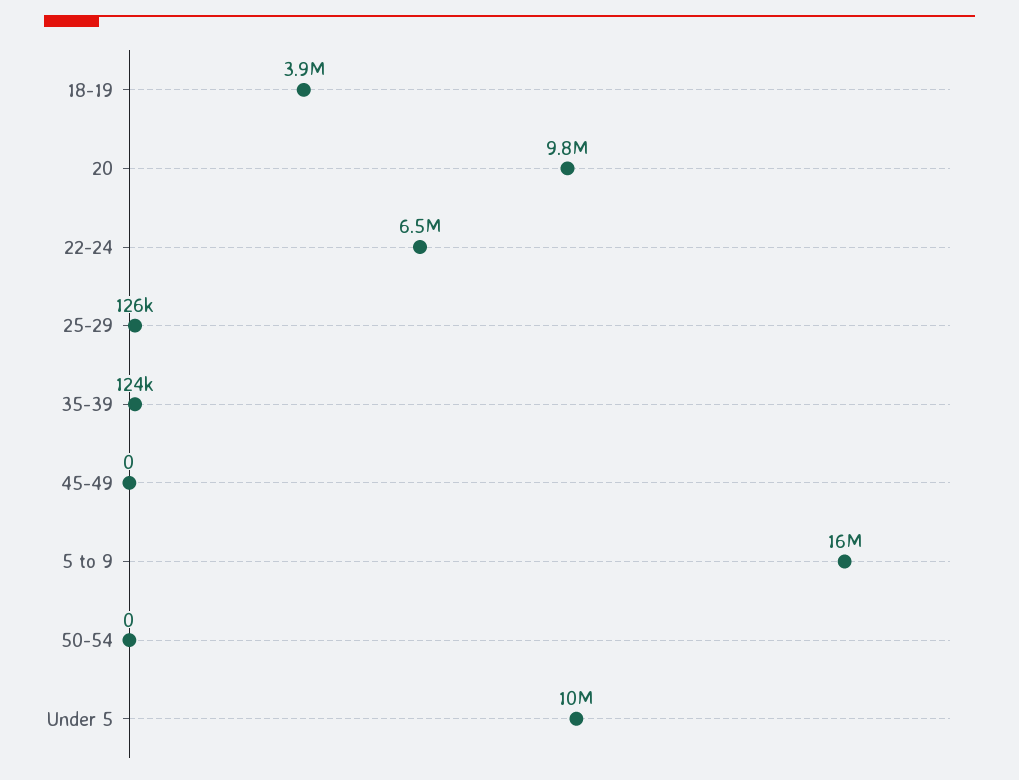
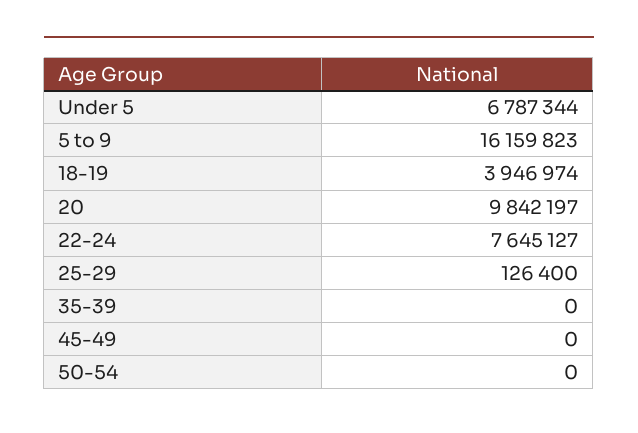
  {
    "18-19": 3946974,
    "20": 9842197,
-   "22-24": 6500000,
+   "22-24": 7645127,
    "25-29": 126400,
-   "35-39": 124000,
+   "35-39": 0,
    "45-49": 0,
    "5 to 9": 16159823,
    "50-54": 0,
-   "Under 5": 10000000
+   "Under 5": 6787344
  }

